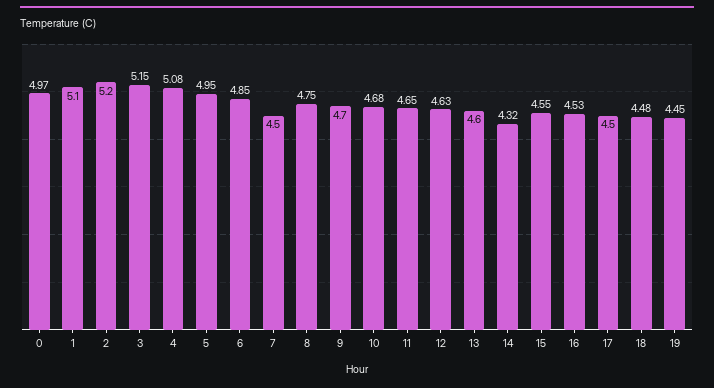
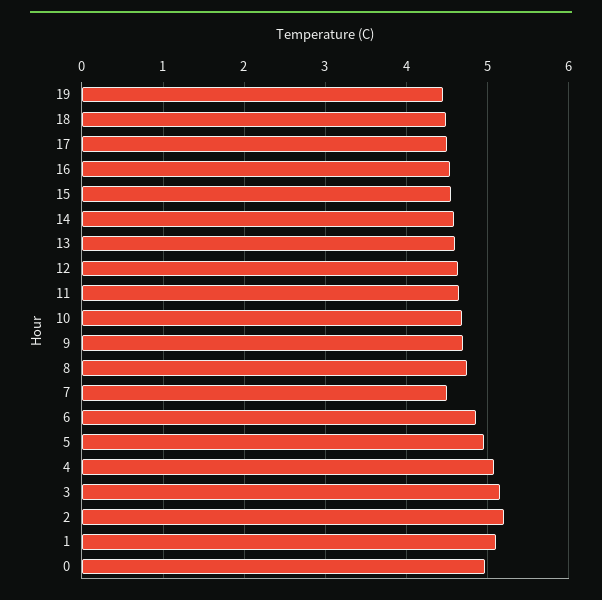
  {
    "0": 4.97,
    "1": 5.1,
    "2": 5.2,
    "3": 5.15,
    "4": 5.08,
    "5": 4.95,
    "6": 4.85,
    "7": 4.5,
    "8": 4.75,
    "9": 4.7,
    "10": 4.68,
    "11": 4.65,
    "12": 4.63,
    "13": 4.6,
-   "14": 4.32,
+   "14": 4.6,
    "15": 4.55,
    "16": 4.53,
    "17": 4.5,
    "18": 4.48,
    "19": 4.45
  }

